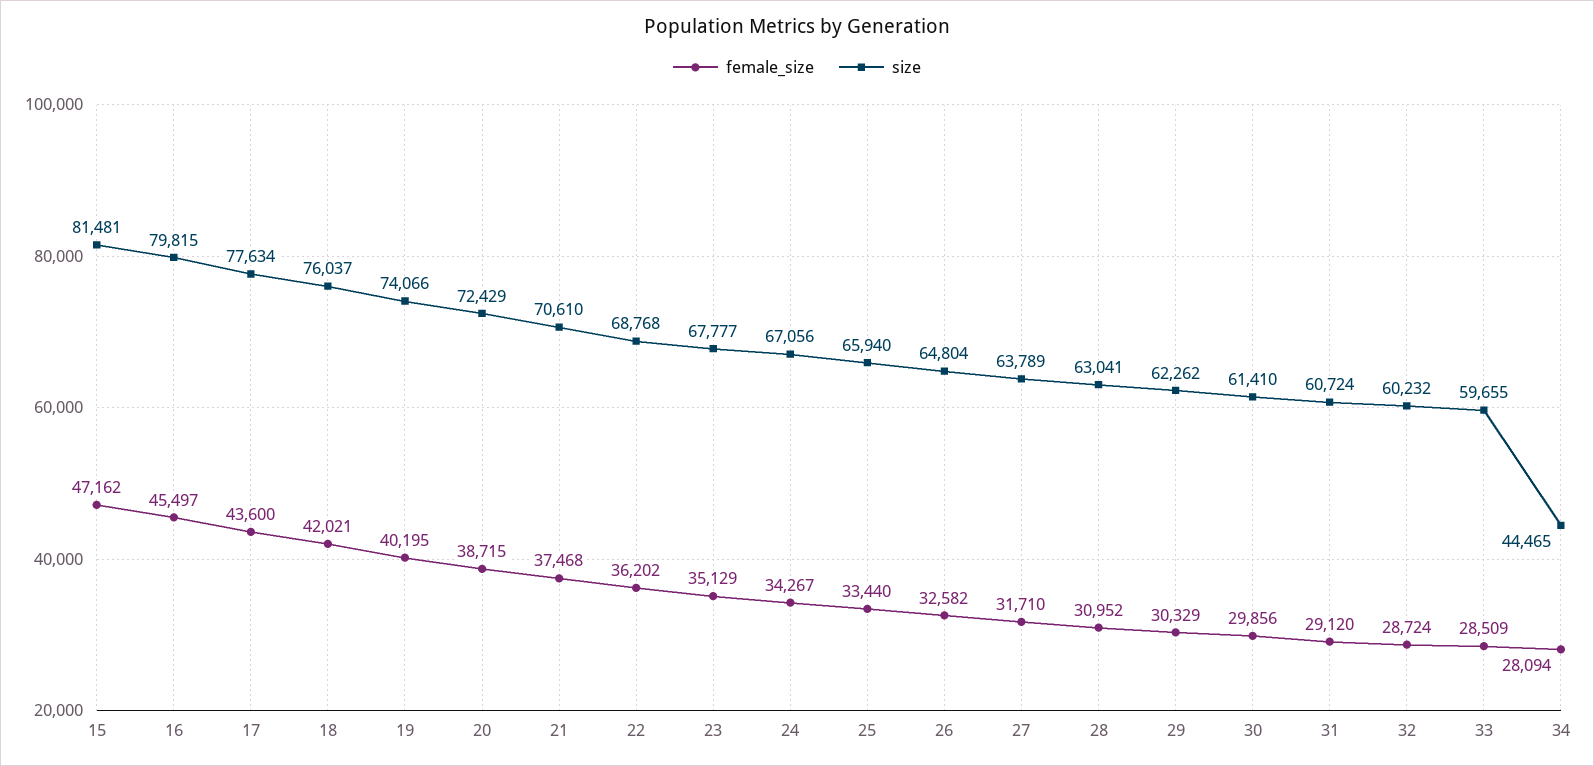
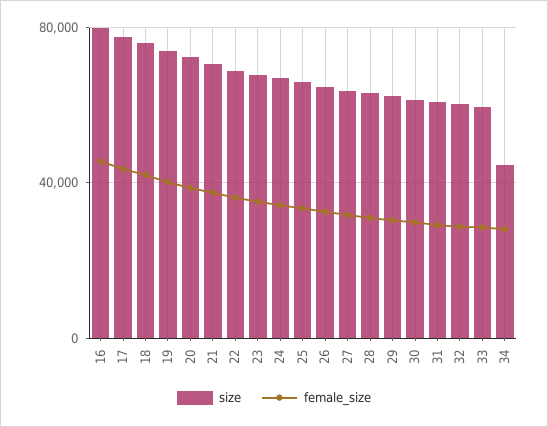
  {
    "female_size": {
-     "15": 47162,
      "16": 45497,
      "17": 43600,
      "18": 42021,
      "19": 40195,
      "20": 38715,
      "21": 37468,
      "22": 36202,
      "23": 35129,
      "24": 34267,
      "25": 33440,
      "26": 32582,
      "27": 31710,
      "28": 30952,
      "29": 30329,
      "30": 29856,
      "31": 29120,
      "32": 28724,
      "33": 28509,
      "34": 28094
    },
    "size": {
-     "15": 81481,
      "16": 79815,
      "17": 77634,
      "18": 76037,
      "19": 74066,
      "20": 72429,
      "21": 70610,
      "22": 68768,
      "23": 67777,
      "24": 67056,
      "25": 65940,
      "26": 64804,
      "27": 63789,
      "28": 63041,
      "29": 62262,
      "30": 61410,
      "31": 60724,
      "32": 60232,
      "33": 59655,
      "34": 44465
    }
  }

